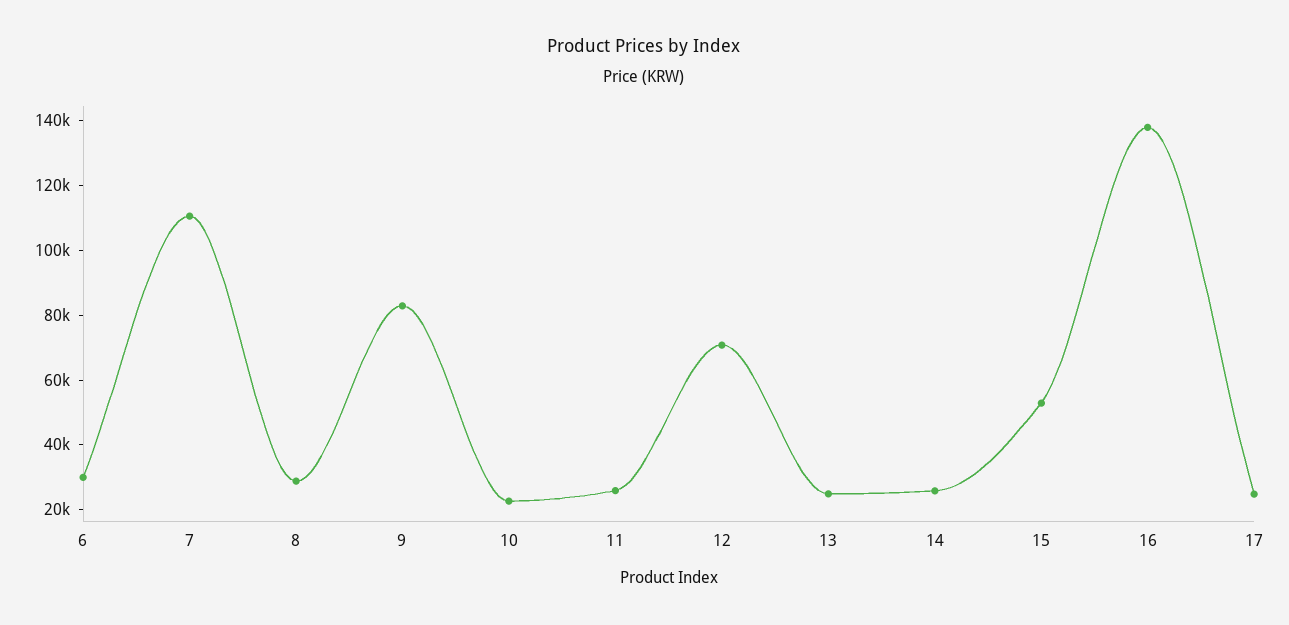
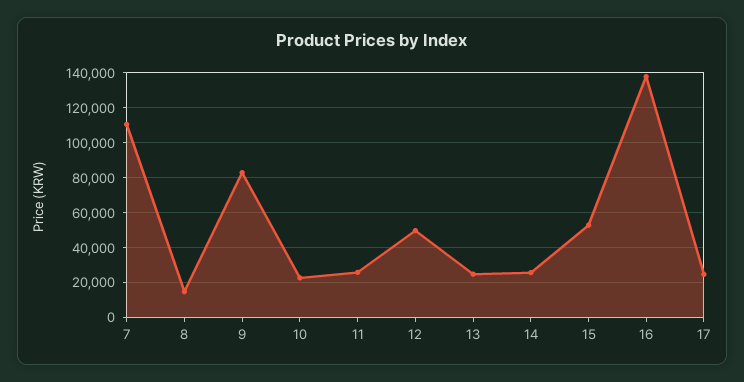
  {
-   "6": 30000,
    "7": 110000,
-   "8": 30000,
+   "8": 15000,
    "9": 85000,
    "10": 25000,
    "11": 25000,
-   "12": 70000,
+   "12": 50000,
    "13": 25000,
    "14": 25000,
    "15": 55000,
    "16": 140000,
    "17": 25000
  }

